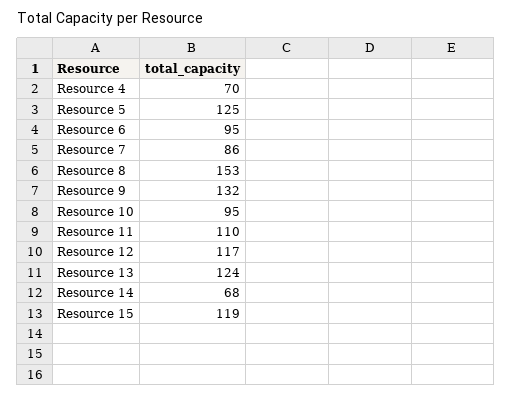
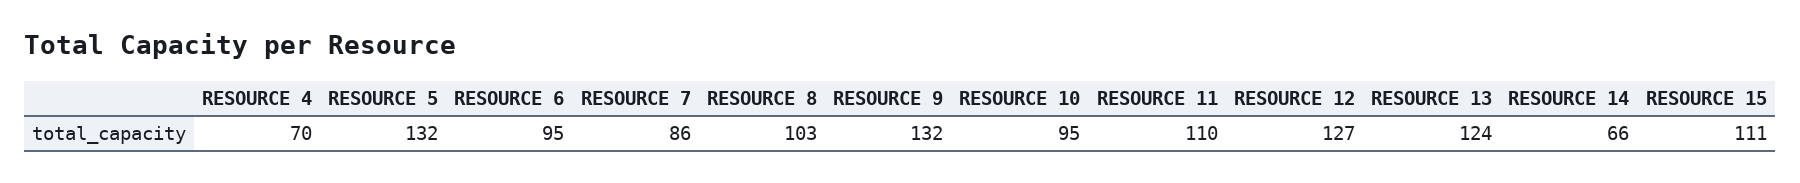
  {
    "Resource 4": 70,
-   "Resource 5": 125,
+   "Resource 5": 132,
    "Resource 6": 95,
    "Resource 7": 86,
-   "Resource 8": 153,
+   "Resource 8": 103,
    "Resource 9": 132,
    "Resource 10": 95,
    "Resource 11": 110,
-   "Resource 12": 117,
+   "Resource 12": 127,
    "Resource 13": 124,
-   "Resource 14": 68,
+   "Resource 14": 66,
-   "Resource 15": 119
+   "Resource 15": 111
  }

